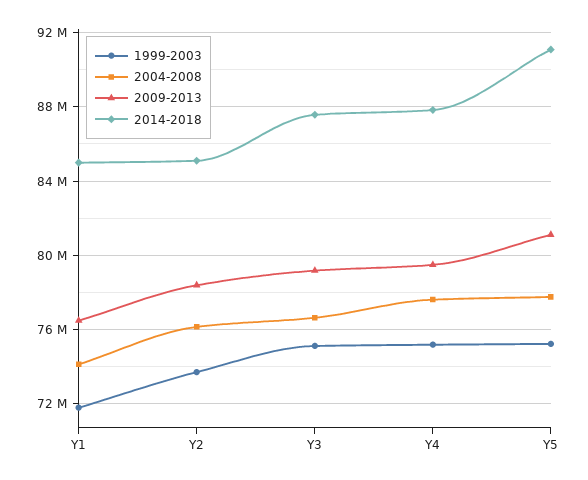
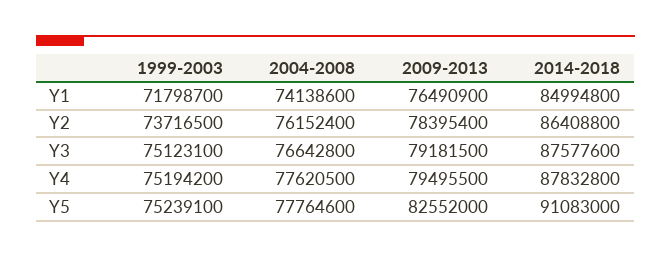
  {
    "1999-2003": {
      "Y1": 71798700,
      "Y2": 73716500,
      "Y3": 75123100,
      "Y4": 75194200,
      "Y5": 75239100
    },
    "2004-2008": {
      "Y1": 74138600,
      "Y2": 76152400,
      "Y3": 76642800,
      "Y4": 77620500,
      "Y5": 77764600
    },
    "2009-2013": {
      "Y1": 76490900,
      "Y2": 78395400,
      "Y3": 79181500,
      "Y4": 79495500,
-     "Y5": 81000000
+     "Y5": 82552000
    },
    "2014-2018": {
      "Y1": 84994800,
-     "Y2": 85000000,
+     "Y2": 86408800,
      "Y3": 87577600,
      "Y4": 87832800,
      "Y5": 91083000
    }
  }

